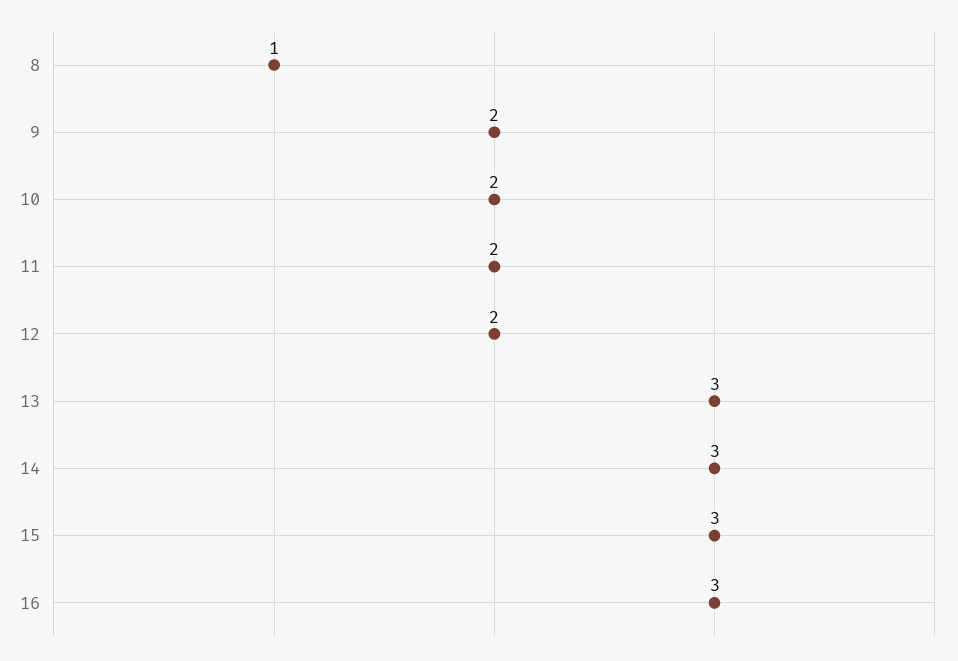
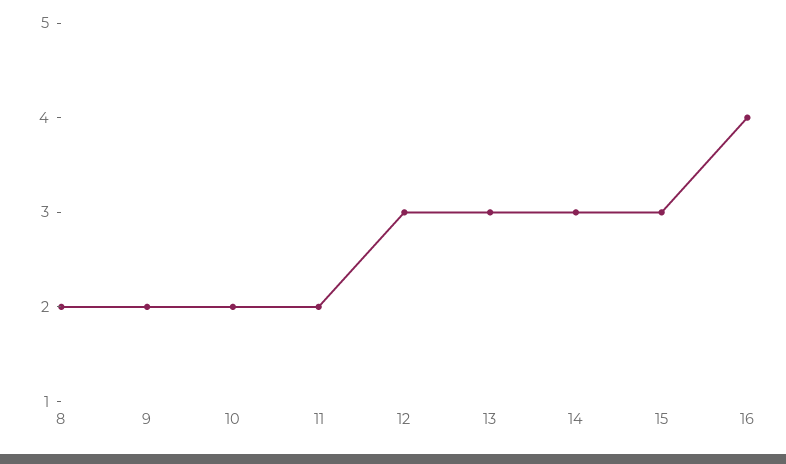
  {
-   "8": 1,
+   "8": 2,
    "9": 2,
    "10": 2,
    "11": 2,
-   "12": 2,
+   "12": 3,
    "13": 3,
    "14": 3,
    "15": 3,
-   "16": 3
+   "16": 4
  }

